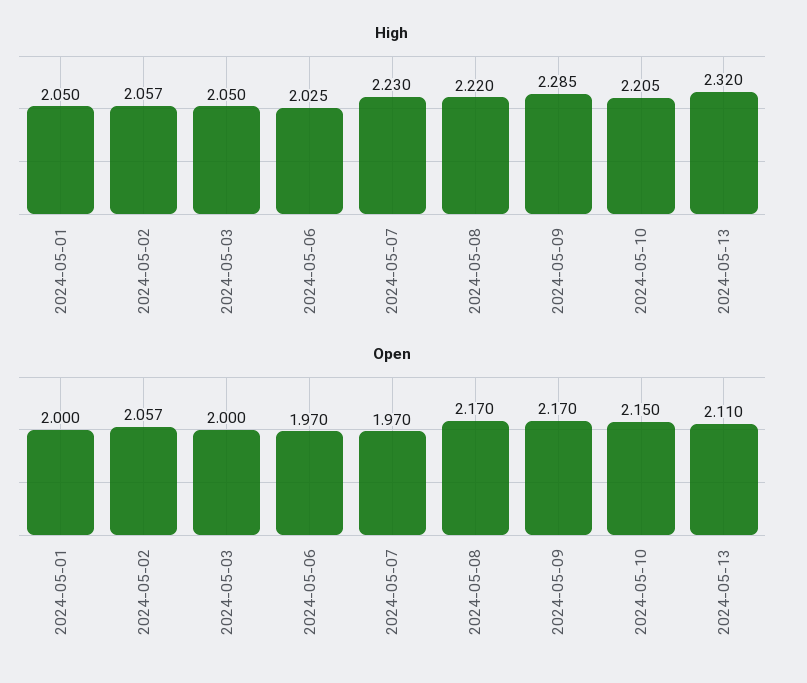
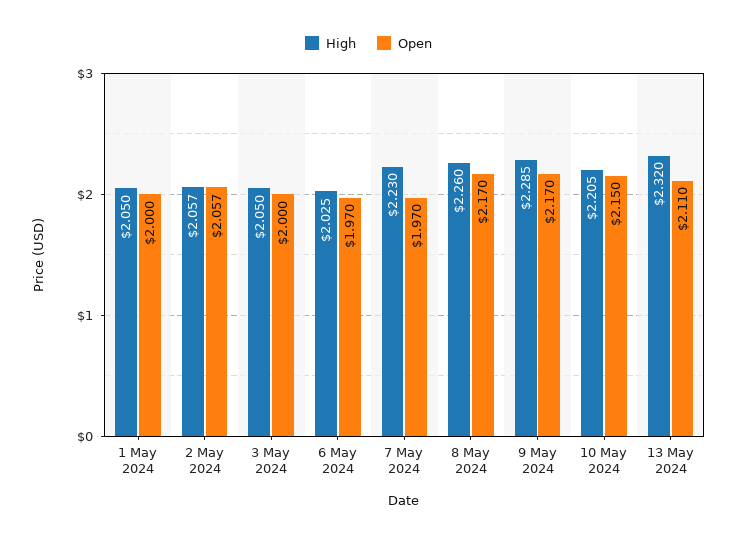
  {
    "High": {
      "2024-05-01": 2.05,
      "2024-05-02": 2.057,
      "2024-05-03": 2.05,
      "2024-05-06": 2.025,
      "2024-05-07": 2.23,
-     "2024-05-08": 2.22,
+     "2024-05-08": 2.26,
      "2024-05-09": 2.285,
      "2024-05-10": 2.205,
      "2024-05-13": 2.32
    },
    "Open": {
      "2024-05-01": 2,
      "2024-05-02": 2.057,
      "2024-05-03": 2,
      "2024-05-06": 1.97,
      "2024-05-07": 1.97,
      "2024-05-08": 2.17,
      "2024-05-09": 2.17,
      "2024-05-10": 2.15,
      "2024-05-13": 2.11
    }
  }

